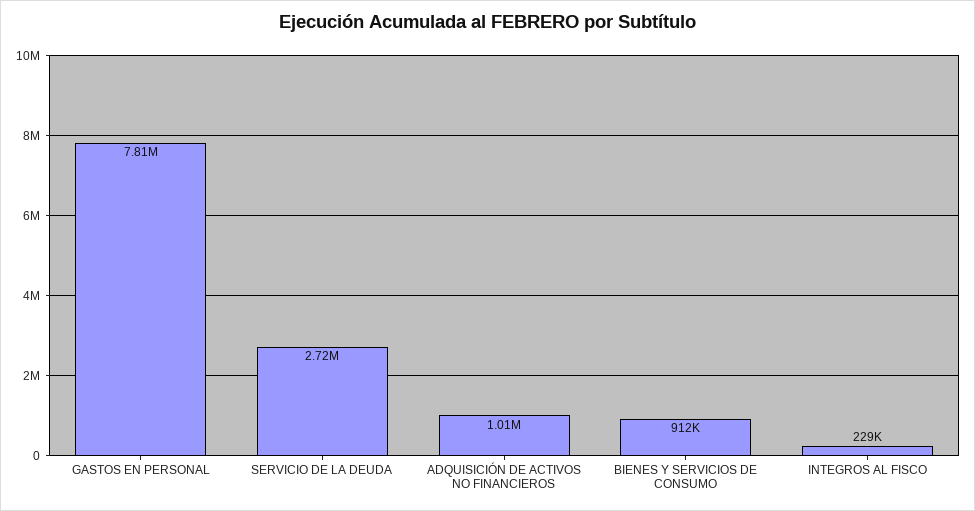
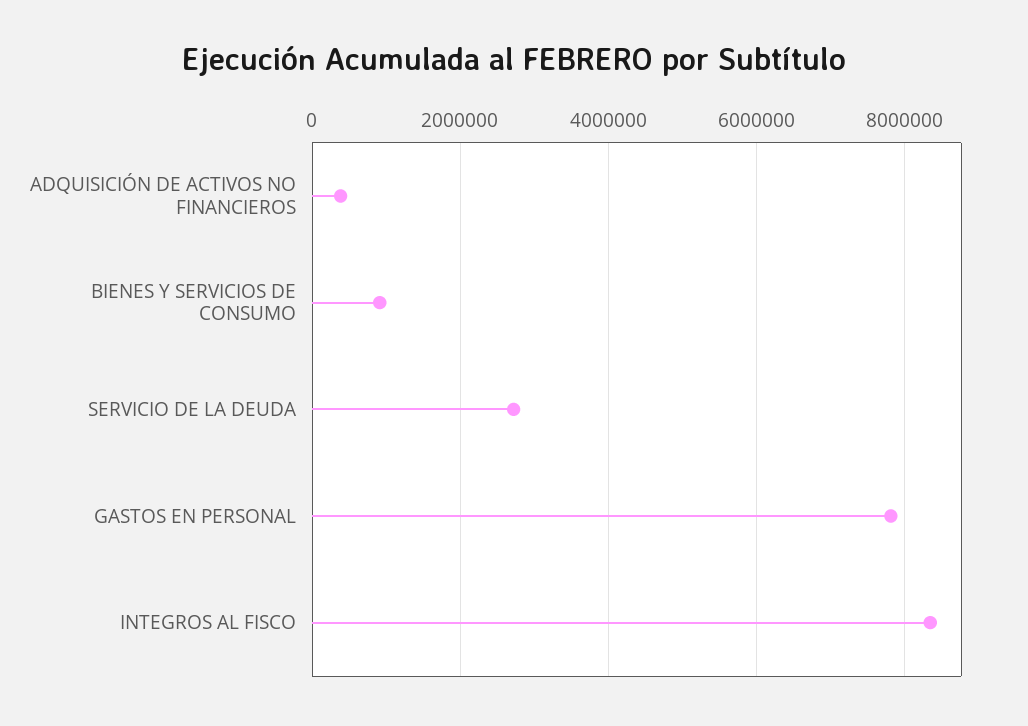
  {
    "GASTOS EN PERSONAL": 7810000,
    "SERVICIO DE LA DEUDA": 2720000,
-   "ADQUISICIÓN DE ACTIVOS NO FINANCIEROS": 1010000,
+   "ADQUISICIÓN DE ACTIVOS NO FINANCIEROS": 400000,
    "BIENES Y SERVICIOS DE CONSUMO": 912000,
-   "INTEGROS AL FISCO": 229000
+   "INTEGROS AL FISCO": 8400000
  }

